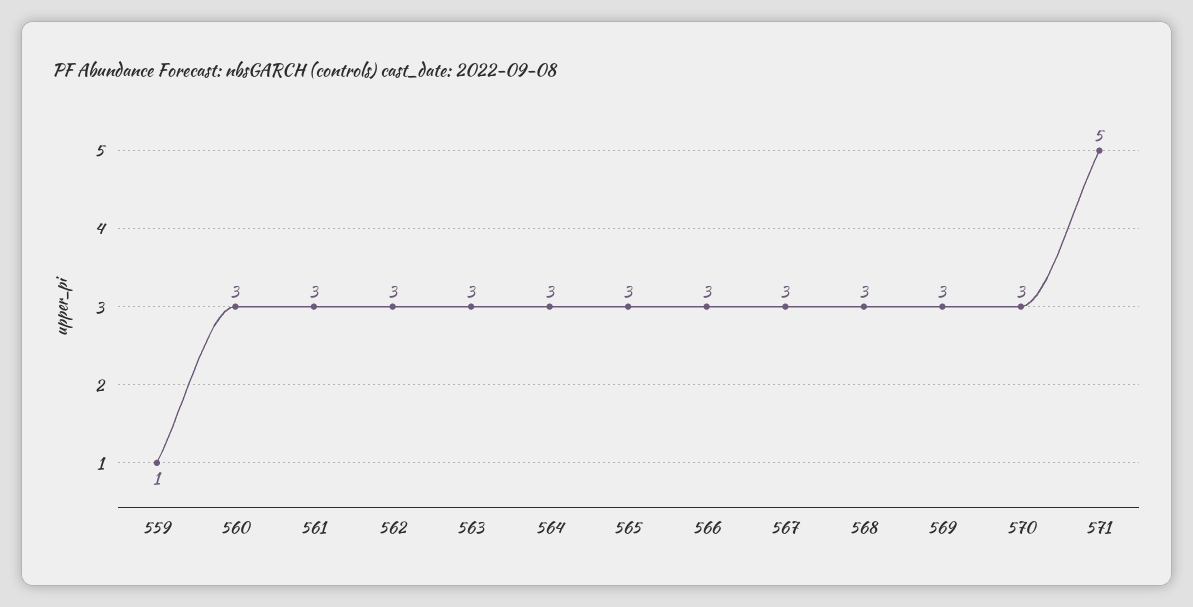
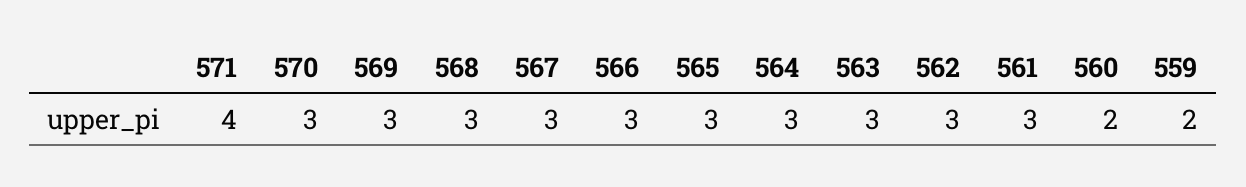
  {
-   "559": 1,
+   "559": 2,
-   "560": 3,
+   "560": 2,
    "561": 3,
    "562": 3,
    "563": 3,
    "564": 3,
    "565": 3,
    "566": 3,
    "567": 3,
    "568": 3,
    "569": 3,
    "570": 3,
-   "571": 5
+   "571": 4
  }

